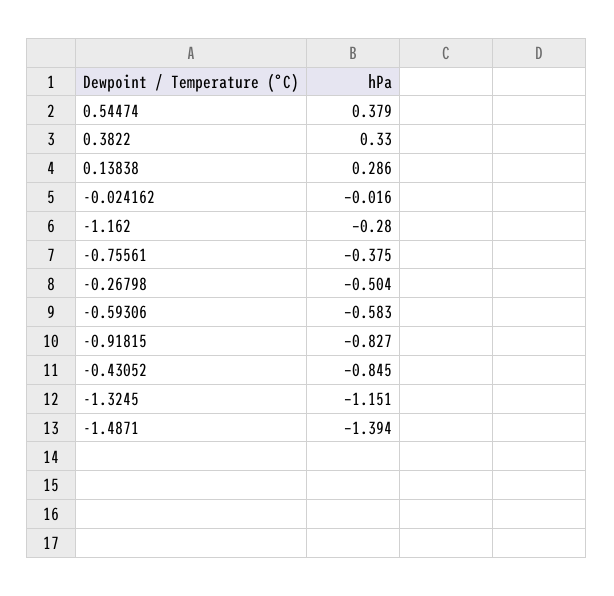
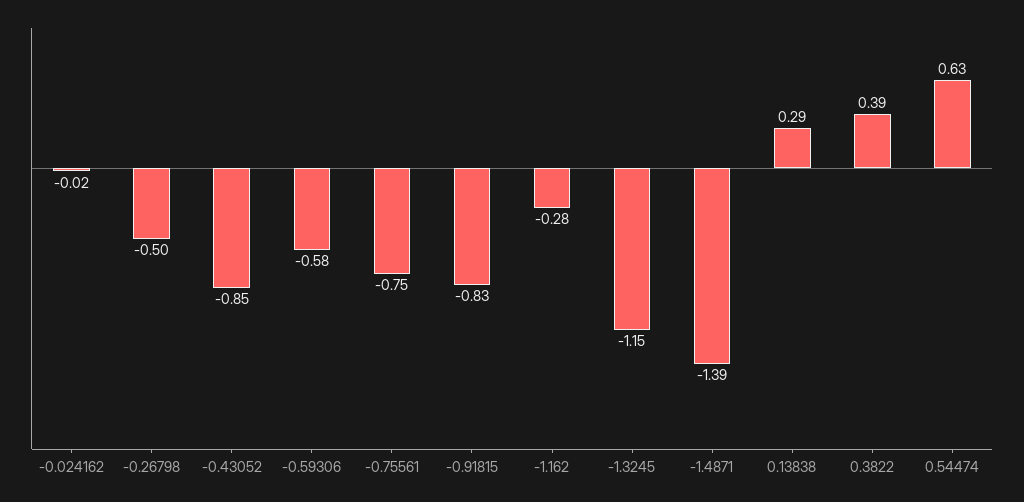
  {
-   "0.54474": 0.379,
+   "0.54474": 0.63,
-   "0.3822": 0.33,
+   "0.3822": 0.39,
    "0.13838": 0.286,
    "-0.024162": -0.016,
    "-1.162": -0.28,
-   "-0.75561": -0.375,
+   "-0.75561": -0.75,
    "-0.26798": -0.504,
    "-0.59306": -0.583,
    "-0.91815": -0.827,
    "-0.43052": -0.845,
    "-1.3245": -1.151,
    "-1.4871": -1.394
  }

